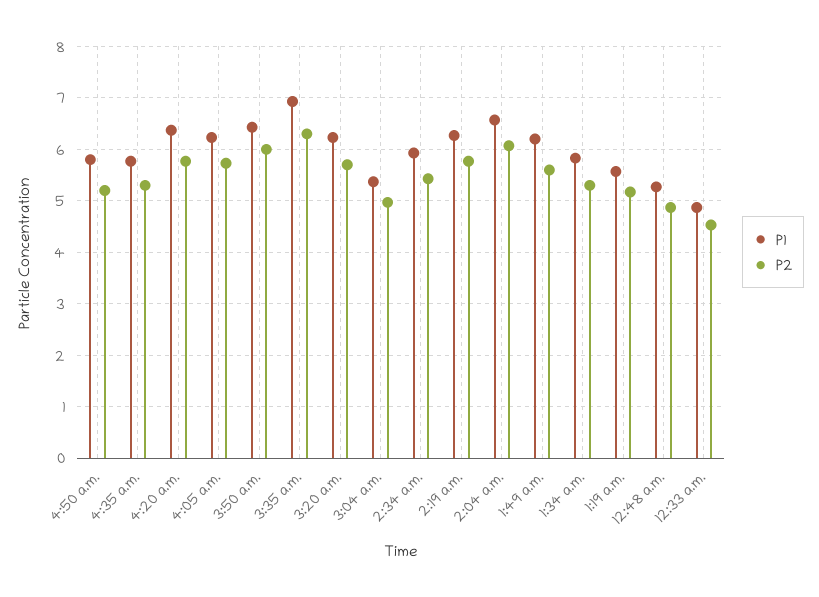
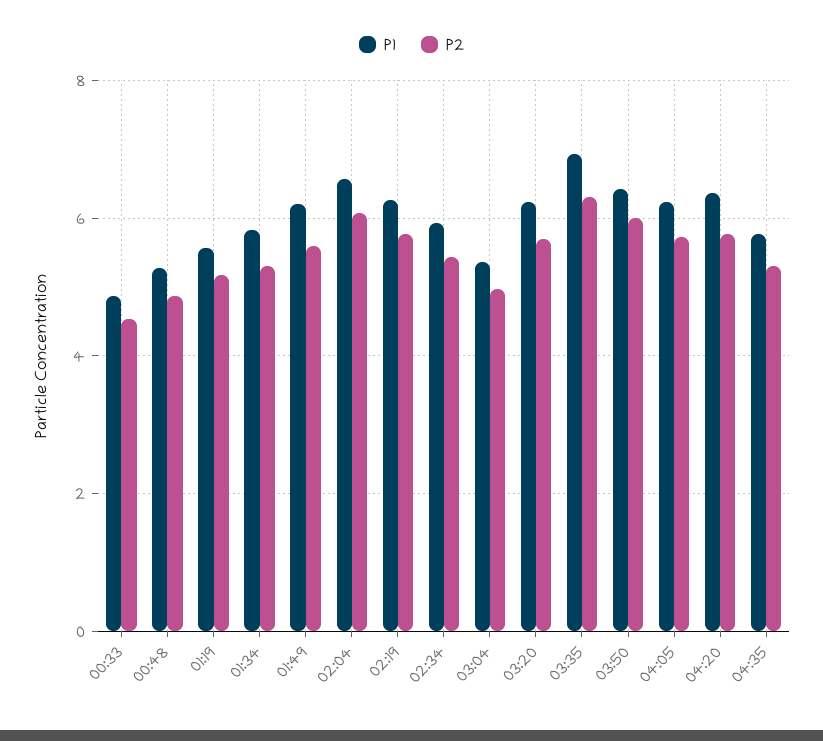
  {
    "P1": {
-     "4:50 a.m.": 5.8,
      "4:35 a.m.": 5.8,
      "4:20 a.m.": 6.4,
      "4:05 a.m.": 6.2,
      "3:50 a.m.": 6.4,
      "3:35 a.m.": 7,
      "3:20 a.m.": 6.2,
      "3:04 a.m.": 5.4,
      "2:34 a.m.": 6,
      "2:19 a.m.": 6.2,
      "2:04 a.m.": 6.6,
      "1:49 a.m.": 6.2,
      "1:34 a.m.": 5.8,
      "1:19 a.m.": 5.6,
      "12:48 a.m.": 5.2,
      "12:33 a.m.": 4.8
    },
    "P2": {
-     "4:50 a.m.": 5.2,
      "4:35 a.m.": 5.4,
      "4:20 a.m.": 5.8,
      "4:05 a.m.": 5.8,
      "3:50 a.m.": 6,
      "3:35 a.m.": 6.4,
      "3:20 a.m.": 5.8,
      "3:04 a.m.": 5,
      "2:34 a.m.": 5.4,
      "2:19 a.m.": 5.8,
      "2:04 a.m.": 6,
      "1:49 a.m.": 5.6,
      "1:34 a.m.": 5.4,
      "1:19 a.m.": 5.2,
      "12:48 a.m.": 4.8,
      "12:33 a.m.": 4.6
    }
  }

